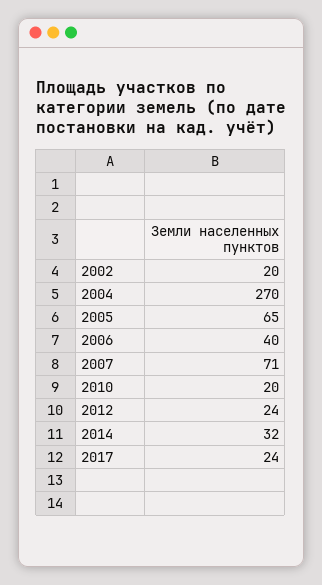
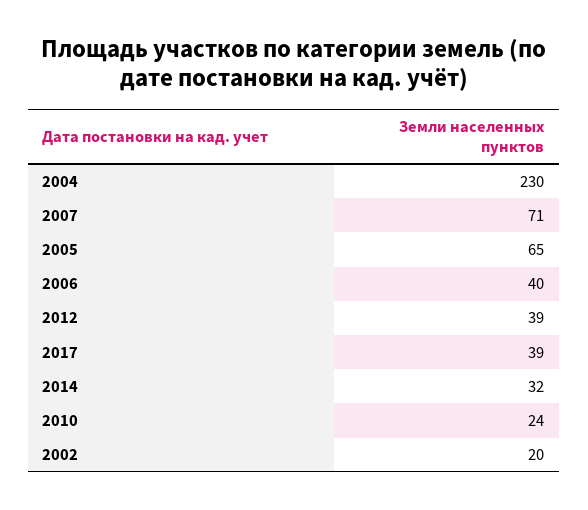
  {
    "2002": 20,
-   "2004": 270,
+   "2004": 230,
    "2005": 65,
    "2006": 40,
    "2007": 71,
-   "2010": 20,
+   "2010": 24,
-   "2012": 24,
+   "2012": 39,
    "2014": 32,
-   "2017": 24
+   "2017": 39
  }

